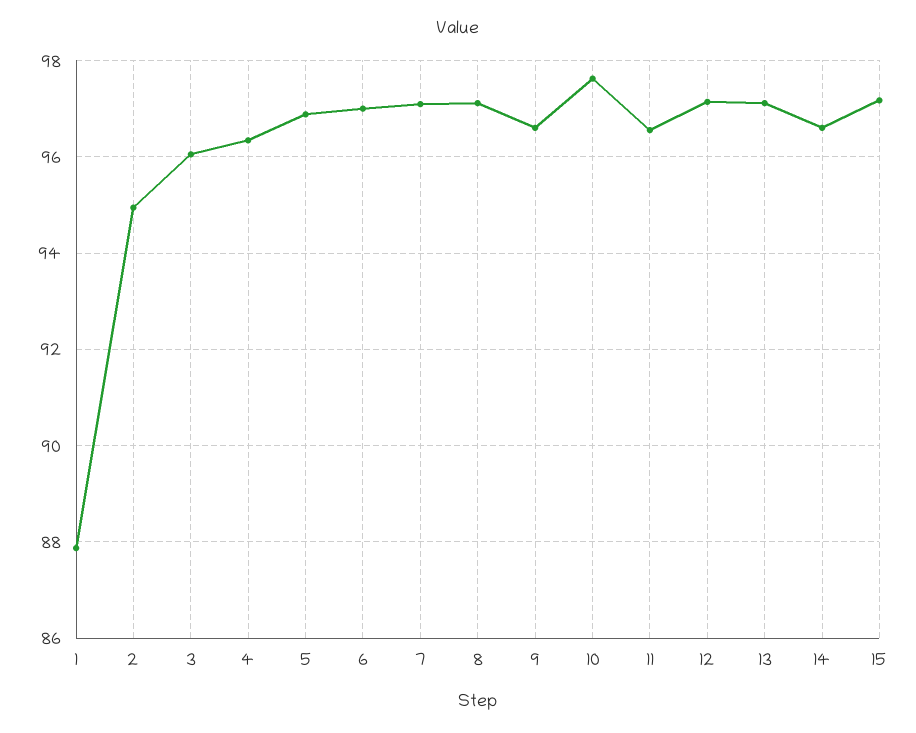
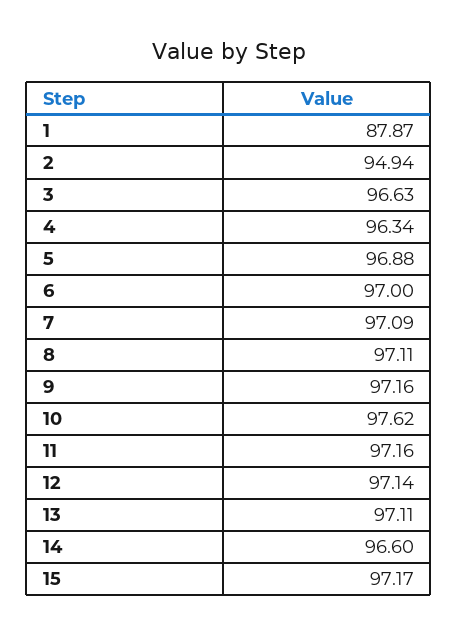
  {
    "1": 87.87,
    "2": 94.94,
-   "3": 96,
+   "3": 96.63,
    "4": 96.34,
    "5": 96.88,
    "6": 97,
    "7": 97.09,
    "8": 97.11,
-   "9": 96.6,
+   "9": 97.16,
    "10": 97.62,
-   "11": 96.6,
+   "11": 97.16,
    "12": 97.14,
    "13": 97.11,
    "14": 96.6,
    "15": 97.17
  }

